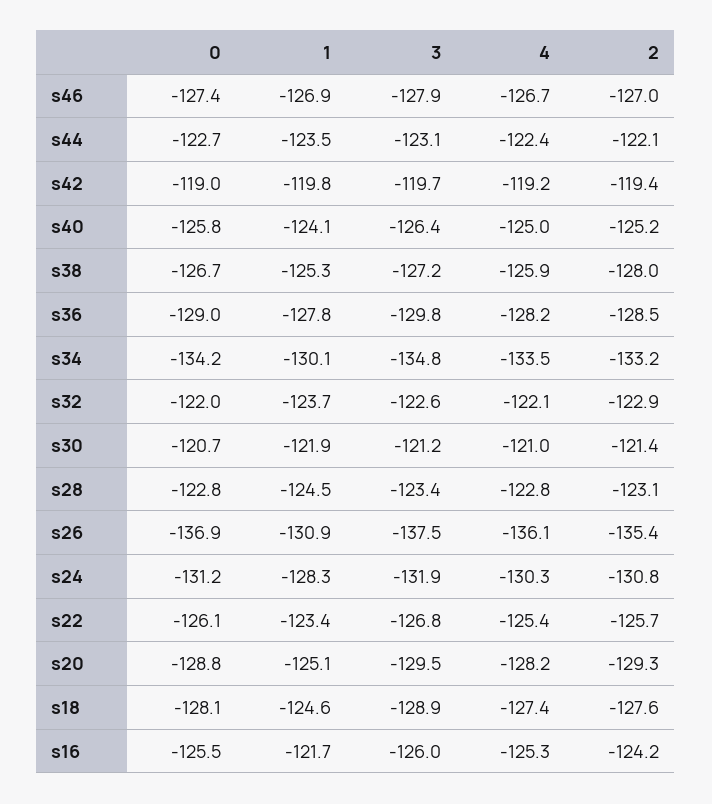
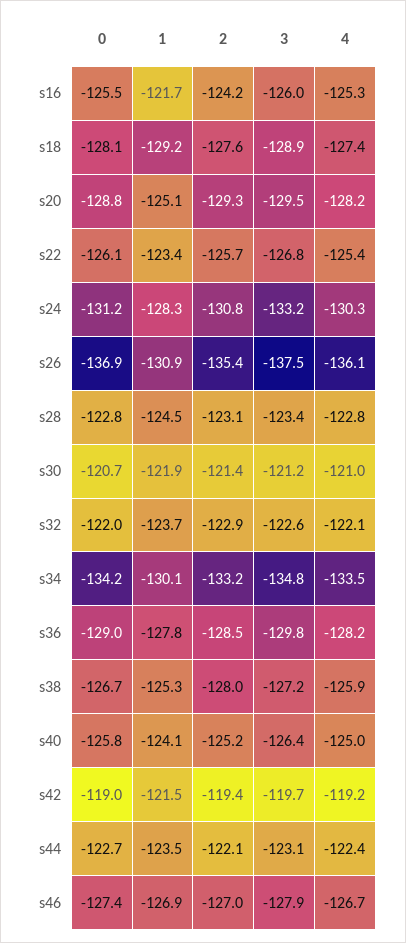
  {
    "0": {
      "s46": -127.4,
      "s44": -122.7,
      "s42": -119,
      "s40": -125.8,
      "s38": -126.7,
      "s36": -129,
      "s34": -134.2,
      "s32": -122,
      "s30": -120.7,
      "s28": -122.8,
      "s26": -136.9,
      "s24": -131.2,
      "s22": -126.1,
      "s20": -128.8,
      "s18": -128.1,
      "s16": -125.5
    },
    "1": {
      "s46": -126.9,
      "s44": -123.5,
-     "s42": -119.8,
+     "s42": -121.5,
      "s40": -124.1,
      "s38": -125.3,
      "s36": -127.8,
      "s34": -130.1,
      "s32": -123.7,
      "s30": -121.9,
      "s28": -124.5,
      "s26": -130.9,
      "s24": -128.3,
      "s22": -123.4,
      "s20": -125.1,
-     "s18": -124.6,
+     "s18": -129.2,
      "s16": -121.7
    },
    "3": {
      "s46": -127.9,
      "s44": -123.1,
      "s42": -119.7,
      "s40": -126.4,
      "s38": -127.2,
      "s36": -129.8,
      "s34": -134.8,
      "s32": -122.6,
      "s30": -121.2,
      "s28": -123.4,
      "s26": -137.5,
-     "s24": -131.9,
+     "s24": -133.2,
      "s22": -126.8,
      "s20": -129.5,
      "s18": -128.9,
      "s16": -126
    },
    "4": {
      "s46": -126.7,
      "s44": -122.4,
      "s42": -119.2,
      "s40": -125,
      "s38": -125.9,
      "s36": -128.2,
      "s34": -133.5,
      "s32": -122.1,
      "s30": -121,
      "s28": -122.8,
      "s26": -136.1,
      "s24": -130.3,
      "s22": -125.4,
      "s20": -128.2,
      "s18": -127.4,
      "s16": -125.3
    },
    "2": {
      "s46": -127,
      "s44": -122.1,
      "s42": -119.4,
      "s40": -125.2,
      "s38": -128,
      "s36": -128.5,
      "s34": -133.2,
      "s32": -122.9,
      "s30": -121.4,
      "s28": -123.1,
      "s26": -135.4,
      "s24": -130.8,
      "s22": -125.7,
      "s20": -129.3,
      "s18": -127.6,
      "s16": -124.2
    }
  }

